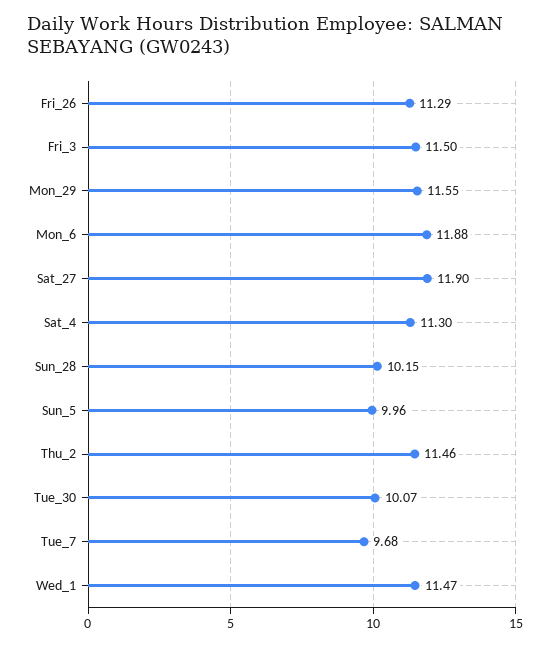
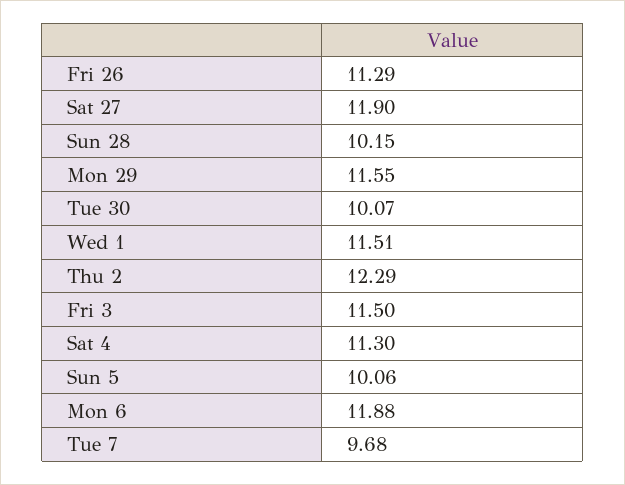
  {
    "Fri_26": 11.29,
    "Fri_3": 11.5,
    "Mon_29": 11.55,
    "Mon_6": 11.88,
    "Sat_27": 11.9,
    "Sat_4": 11.3,
    "Sun_28": 10.15,
-   "Sun_5": 9.96,
+   "Sun_5": 10.06,
-   "Thu_2": 11.46,
+   "Thu_2": 12.29,
    "Tue_30": 10.07,
    "Tue_7": 9.68,
-   "Wed_1": 11.47
+   "Wed_1": 11.51
  }

